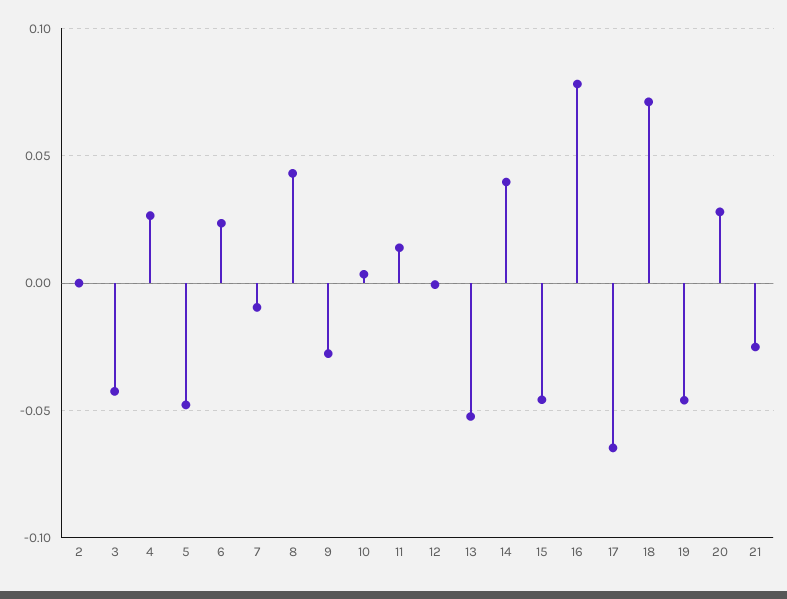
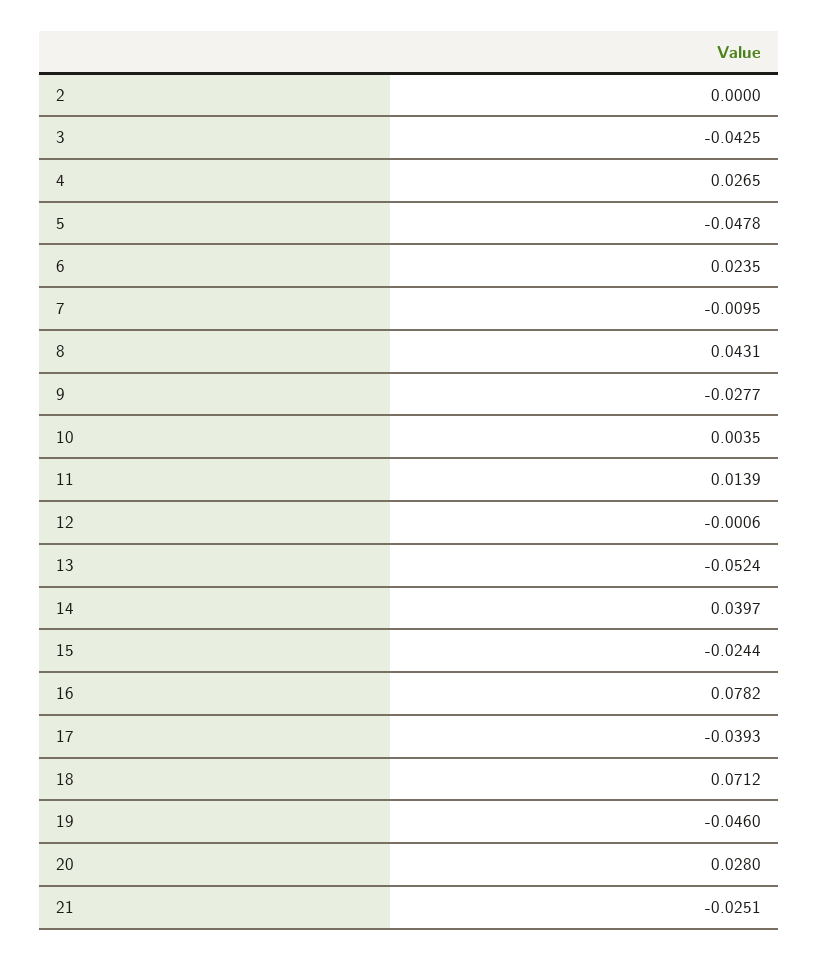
  {
    "2": 0,
    "3": -0.0425,
    "4": 0.0265,
    "5": -0.0478,
    "6": 0.0235,
    "7": -0.0095,
    "8": 0.0431,
    "9": -0.0277,
    "10": 0.0035,
    "11": 0.0139,
    "12": -0.0006,
    "13": -0.0524,
    "14": 0.0397,
-   "15": -0.045,
+   "15": -0.0244,
    "16": 0.0782,
-   "17": -0.065,
+   "17": -0.0393,
    "18": 0.0712,
    "19": -0.046,
    "20": 0.028,
    "21": -0.0251
  }

